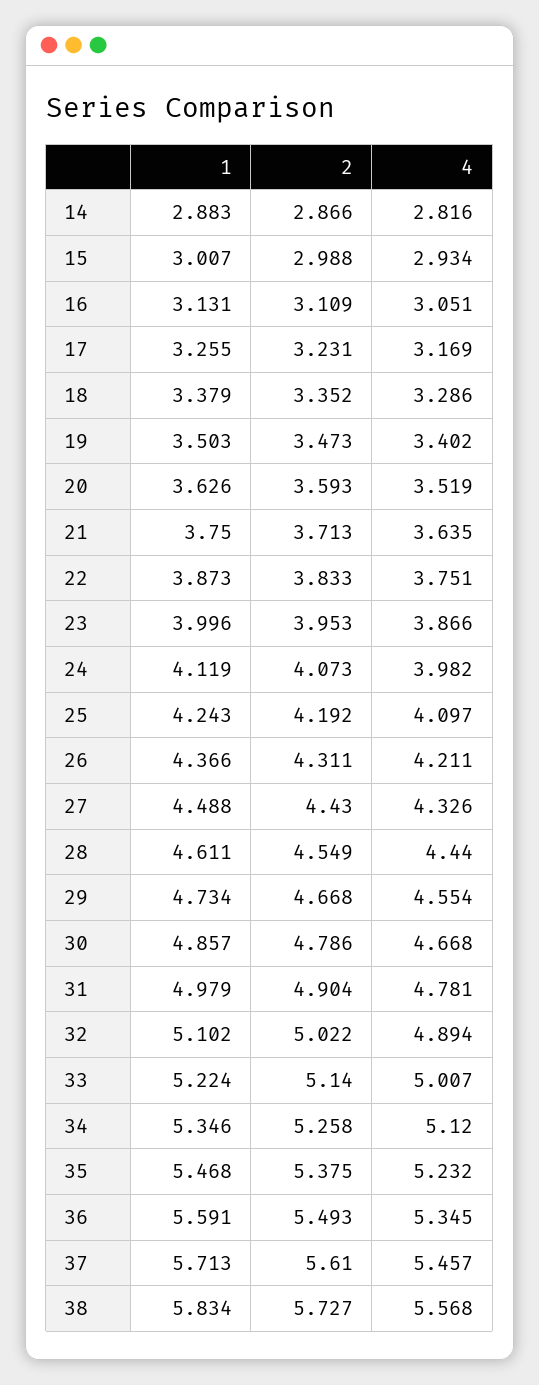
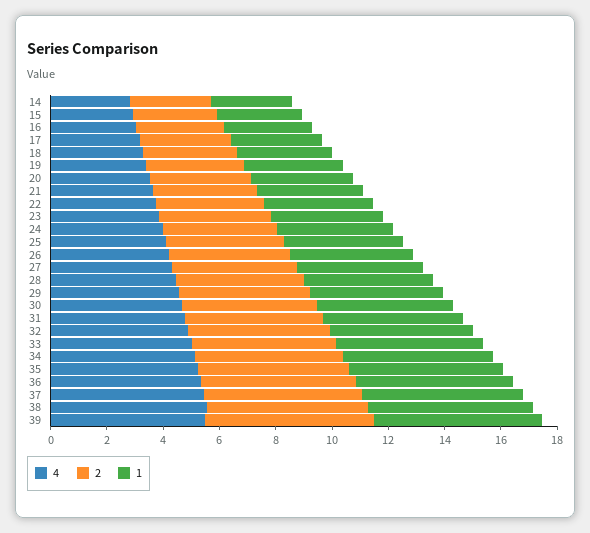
  {
    "1": {
      "14": 2.883,
      "15": 3.007,
      "16": 3.131,
      "17": 3.255,
      "18": 3.379,
      "19": 3.503,
      "20": 3.626,
      "21": 3.75,
      "22": 3.873,
      "23": 3.996,
      "24": 4.119,
      "25": 4.243,
      "26": 4.366,
      "27": 4.488,
      "28": 4.611,
      "29": 4.734,
      "30": 4.857,
      "31": 4.979,
      "32": 5.102,
      "33": 5.224,
      "34": 5.346,
      "35": 5.468,
      "36": 5.591,
      "37": 5.713,
-     "38": 5.834
+     "38": 5.834,
+     "39": 6
    },
    "2": {
      "14": 2.866,
      "15": 2.988,
      "16": 3.109,
      "17": 3.231,
      "18": 3.352,
      "19": 3.473,
      "20": 3.593,
      "21": 3.713,
      "22": 3.833,
      "23": 3.953,
      "24": 4.073,
      "25": 4.192,
      "26": 4.311,
      "27": 4.43,
      "28": 4.549,
      "29": 4.668,
      "30": 4.786,
      "31": 4.904,
      "32": 5.022,
      "33": 5.14,
      "34": 5.258,
      "35": 5.375,
      "36": 5.493,
      "37": 5.61,
-     "38": 5.727
+     "38": 5.727,
+     "39": 6
    },
    "4": {
      "14": 2.816,
      "15": 2.934,
      "16": 3.051,
      "17": 3.169,
      "18": 3.286,
      "19": 3.402,
      "20": 3.519,
      "21": 3.635,
      "22": 3.751,
      "23": 3.866,
      "24": 3.982,
      "25": 4.097,
      "26": 4.211,
      "27": 4.326,
      "28": 4.44,
      "29": 4.554,
      "30": 4.668,
      "31": 4.781,
      "32": 4.894,
      "33": 5.007,
      "34": 5.12,
      "35": 5.232,
      "36": 5.345,
      "37": 5.457,
-     "38": 5.568
+     "38": 5.568,
+     "39": 5.5
    }
  }

